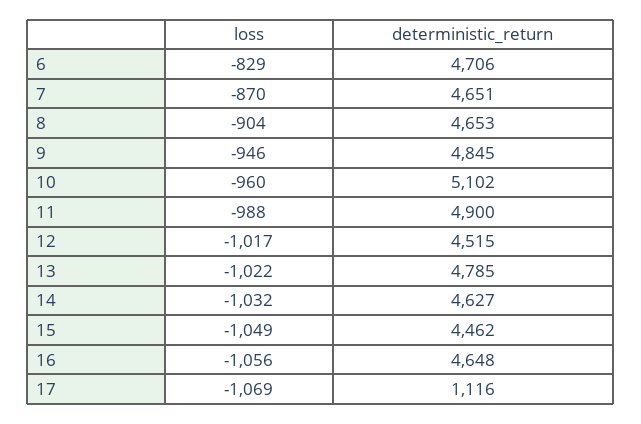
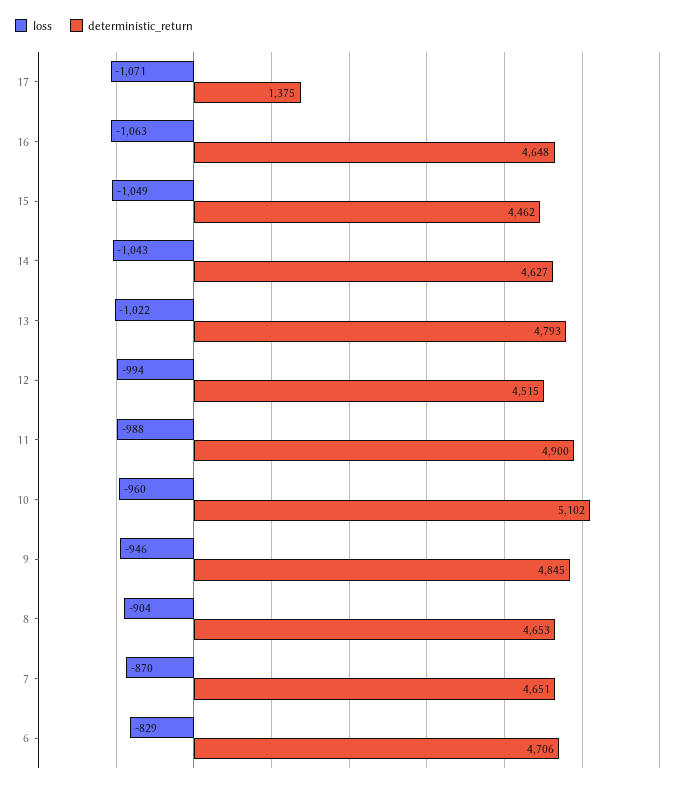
  {
    "loss": {
      "6": -829,
      "7": -870,
      "8": -904,
      "9": -946,
      "10": -960,
      "11": -988,
-     "12": -1017,
+     "12": -994,
      "13": -1022,
-     "14": -1032,
+     "14": -1043,
      "15": -1049,
-     "16": -1056,
+     "16": -1063,
-     "17": -1069
+     "17": -1071
    },
    "deterministic_return": {
      "6": 4706,
      "7": 4651,
      "8": 4653,
      "9": 4845,
      "10": 5102,
      "11": 4900,
      "12": 4515,
-     "13": 4785,
+     "13": 4793,
      "14": 4627,
      "15": 4462,
      "16": 4648,
-     "17": 1116
+     "17": 1375
    }
  }

